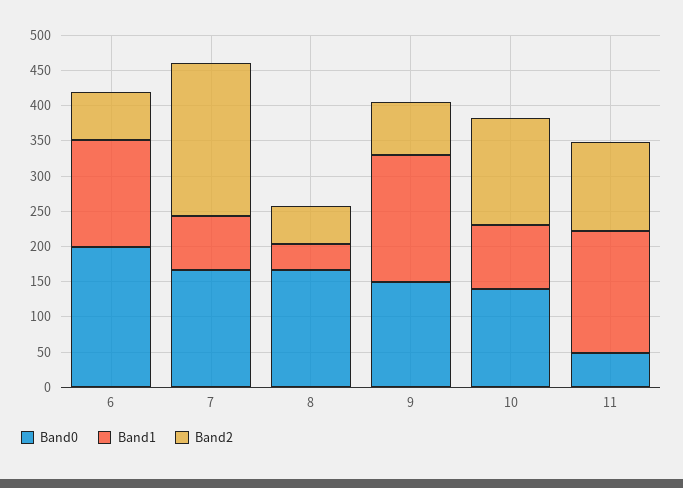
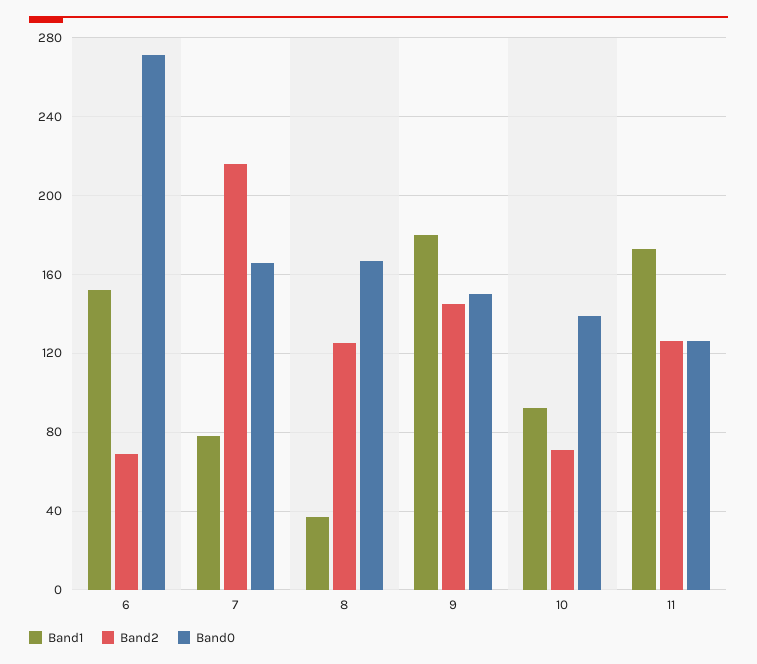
  {
    "Band0": {
-     "6": 200,
+     "6": 270,
      "7": 165,
      "8": 165,
      "9": 150,
      "10": 140,
-     "11": 50
+     "11": 125
    },
    "Band1": {
      "6": 150,
      "7": 80,
      "8": 35,
      "9": 180,
      "10": 90,
      "11": 175
    },
    "Band2": {
      "6": 70,
      "7": 215,
-     "8": 50,
+     "8": 125,
-     "9": 75,
+     "9": 145,
-     "10": 150,
+     "10": 70,
      "11": 125
    }
  }

